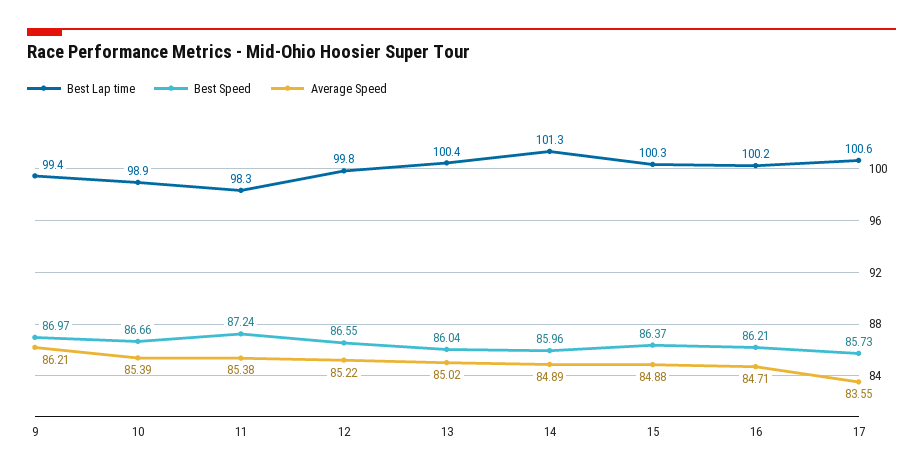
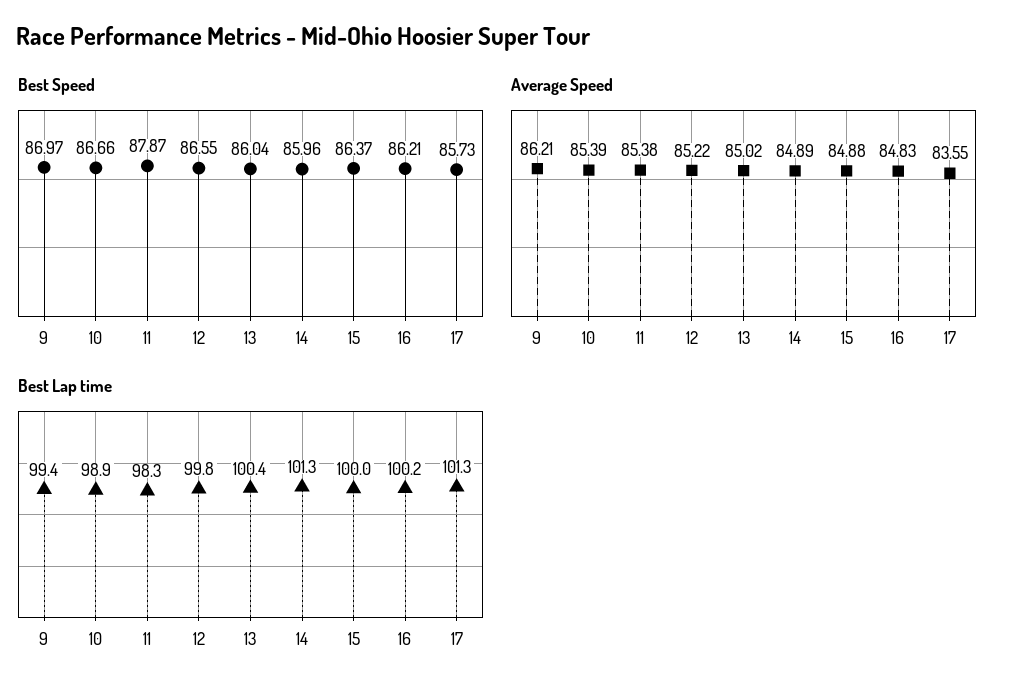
  {
    "Best Lap time": {
      "9": 99.4,
      "10": 98.9,
      "11": 98.3,
      "12": 99.8,
      "13": 100.4,
      "14": 101.3,
-     "15": 100.3,
+     "15": 100,
      "16": 100.2,
-     "17": 100.6
+     "17": 101.3
    },
    "Best Speed": {
      "9": 86.97,
      "10": 86.66,
-     "11": 87.24,
+     "11": 87.87,
      "12": 86.55,
      "13": 86.04,
      "14": 85.96,
      "15": 86.37,
      "16": 86.21,
      "17": 85.73
    },
    "Average Speed": {
      "9": 86.21,
      "10": 85.39,
      "11": 85.38,
      "12": 85.22,
      "13": 85.02,
      "14": 84.89,
      "15": 84.88,
-     "16": 84.71,
+     "16": 84.83,
      "17": 83.55
    }
  }

